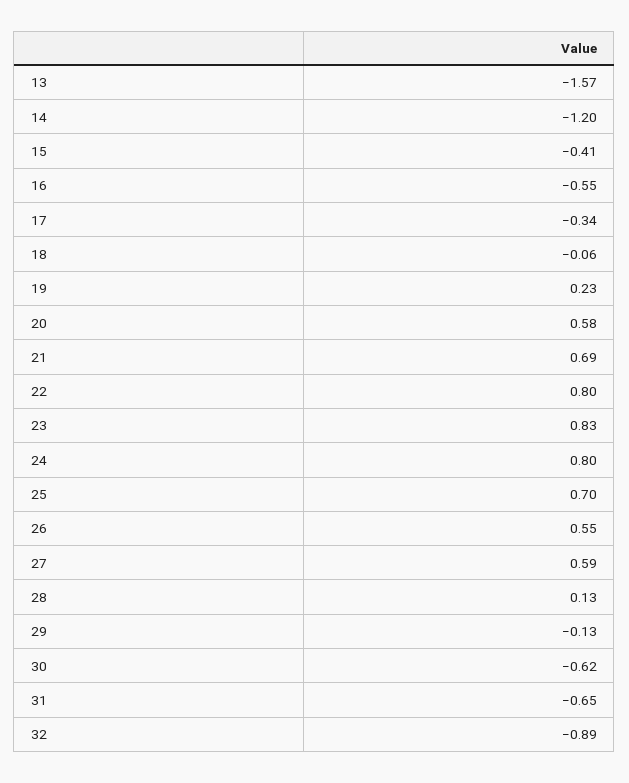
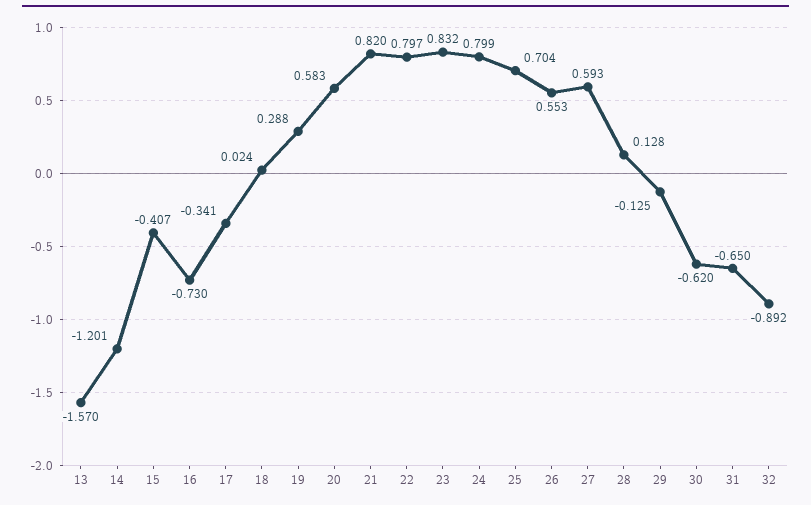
  {
    "13": -1.57,
    "14": -1.201,
    "15": -0.407,
-   "16": -0.55,
+   "16": -0.73,
    "17": -0.341,
-   "18": -0.06,
+   "18": 0.024,
-   "19": 0.23,
+   "19": 0.288,
    "20": 0.583,
-   "21": 0.69,
+   "21": 0.82,
    "22": 0.797,
    "23": 0.832,
    "24": 0.799,
    "25": 0.704,
    "26": 0.553,
    "27": 0.593,
    "28": 0.128,
    "29": -0.125,
    "30": -0.62,
    "31": -0.65,
    "32": -0.892
  }

